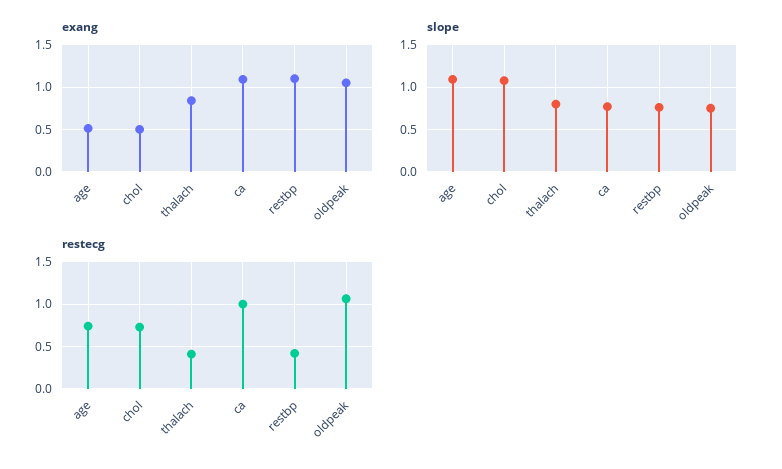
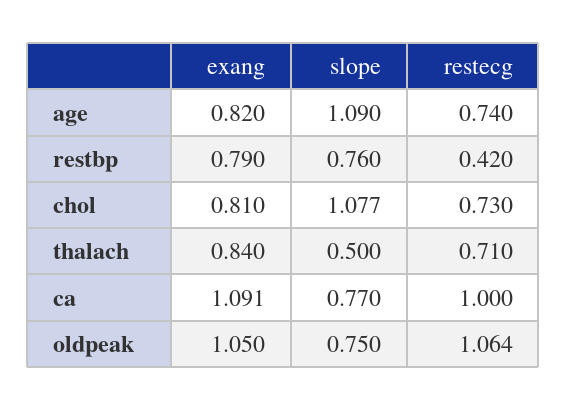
  {
    "exang": {
-     "age": 0.5,
+     "age": 0.82,
-     "chol": 0.5,
+     "chol": 0.81,
      "thalach": 0.84,
      "ca": 1.091,
-     "restbp": 1.1,
+     "restbp": 0.79,
      "oldpeak": 1.05
    },
    "slope": {
      "age": 1.09,
      "chol": 1.077,
-     "thalach": 0.8,
+     "thalach": 0.5,
      "ca": 0.77,
      "restbp": 0.76,
      "oldpeak": 0.75
    },
    "restecg": {
      "age": 0.74,
      "chol": 0.73,
-     "thalach": 0.4,
+     "thalach": 0.71,
      "ca": 1,
      "restbp": 0.42,
      "oldpeak": 1.064
    }
  }

